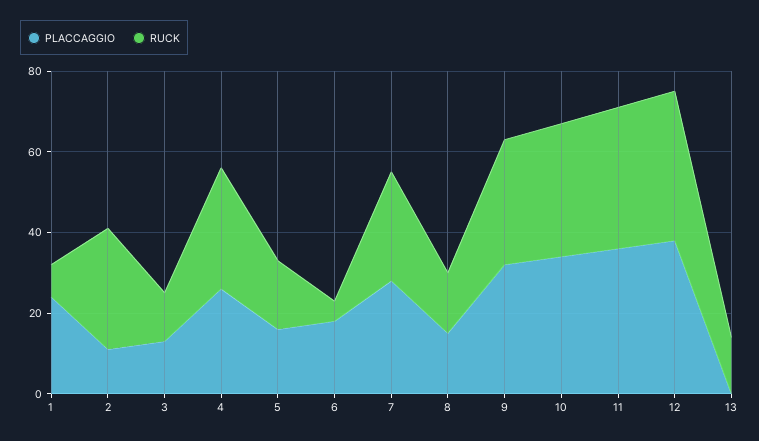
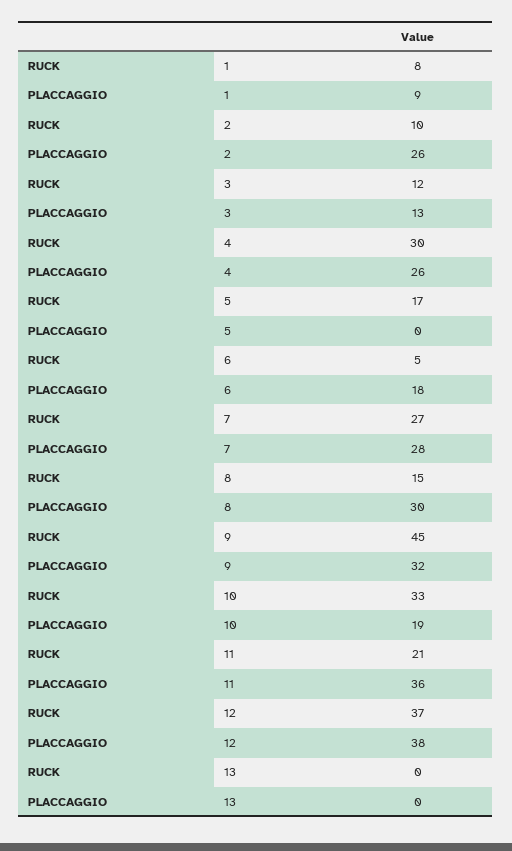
  {
    "PLACCAGGIO": {
-     "1": 25,
+     "1": 9,
-     "2": 10,
+     "2": 26,
      "3": 13,
      "4": 26,
-     "5": 15,
+     "5": 0,
      "6": 18,
      "7": 28,
-     "8": 15,
+     "8": 30,
      "9": 32,
-     "10": 35,
+     "10": 19,
      "11": 36,
      "12": 38,
      "13": 0
    },
    "RUCK": {
      "1": 8,
-     "2": 30,
+     "2": 10,
      "3": 12,
      "4": 30,
      "5": 17,
      "6": 5,
      "7": 27,
      "8": 15,
-     "9": 30,
+     "9": 45,
      "10": 33,
-     "11": 35,
+     "11": 21,
      "12": 37,
-     "13": 15
+     "13": 0
    }
  }

